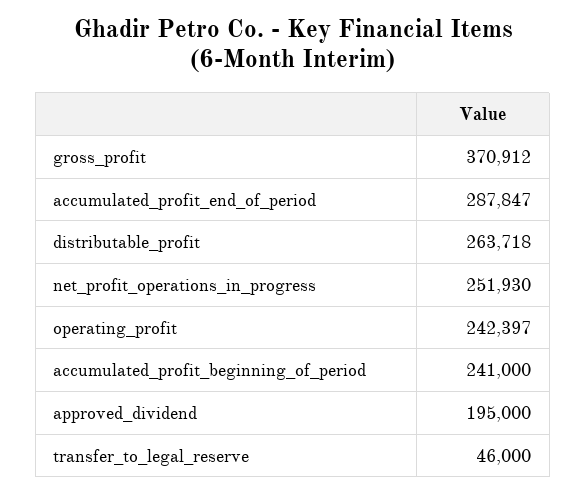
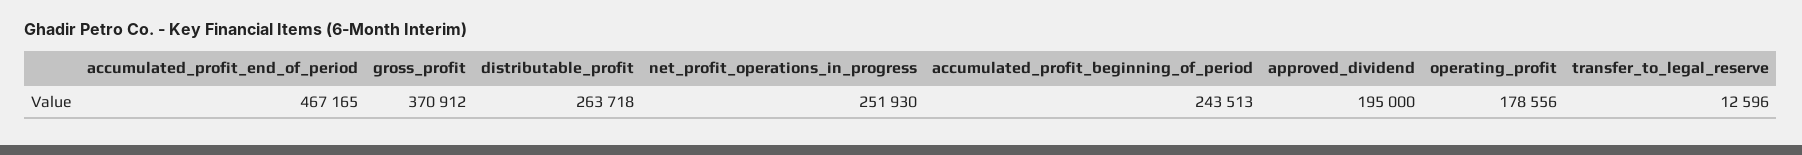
  {
    "gross_profit": 370912,
-   "accumulated_profit_end_of_period": 287847,
+   "accumulated_profit_end_of_period": 467165,
    "distributable_profit": 263718,
    "net_profit_operations_in_progress": 251930,
-   "operating_profit": 242397,
+   "operating_profit": 178556,
-   "accumulated_profit_beginning_of_period": 241000,
+   "accumulated_profit_beginning_of_period": 243513,
    "approved_dividend": 195000,
-   "transfer_to_legal_reserve": 46000
+   "transfer_to_legal_reserve": 12596
  }

